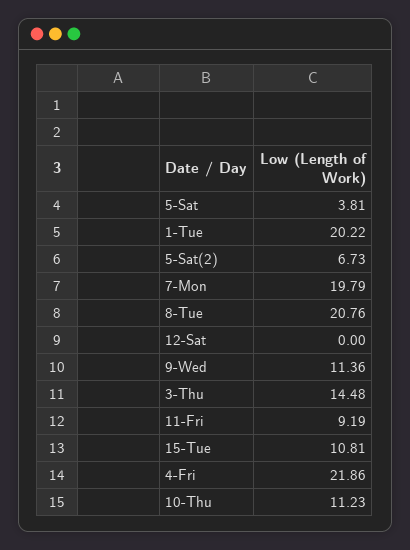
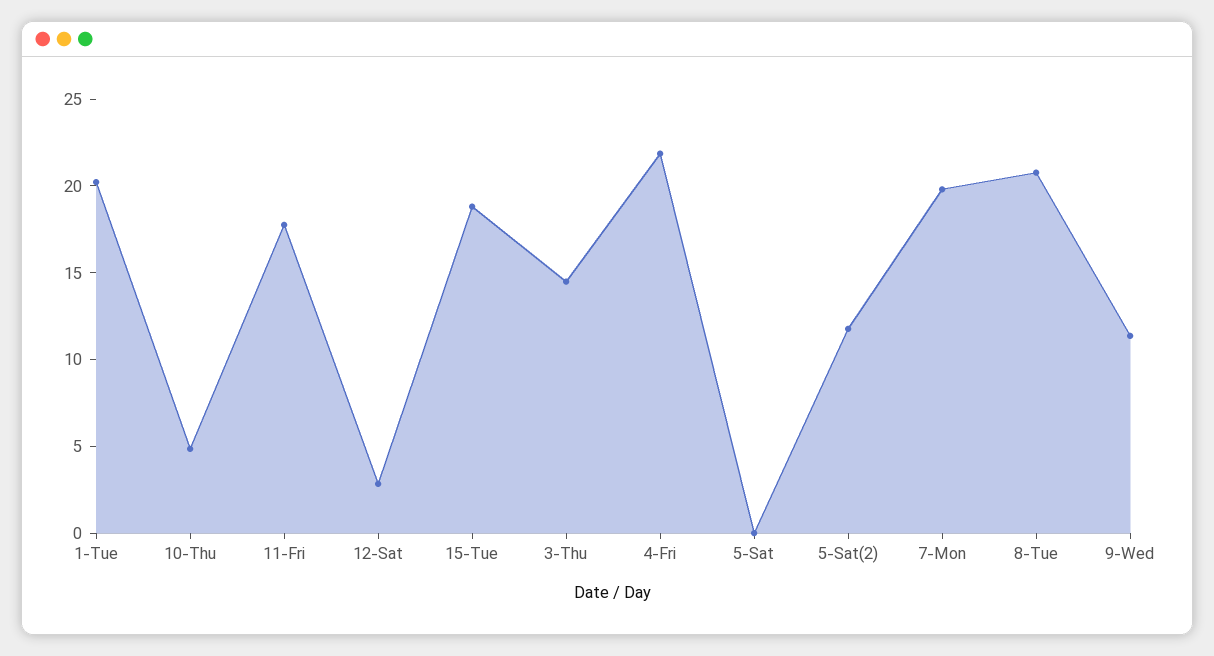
  {
-   "5-Sat": 3.81,
+   "5-Sat": 0,
    "1-Tue": 20.22,
-   "5-Sat(2)": 6.73,
+   "5-Sat(2)": 12,
    "7-Mon": 19.79,
    "8-Tue": 20.76,
-   "12-Sat": 0,
+   "12-Sat": 3,
    "9-Wed": 11.36,
    "3-Thu": 14.48,
-   "11-Fri": 9.19,
+   "11-Fri": 18,
-   "15-Tue": 10.81,
+   "15-Tue": 19,
    "4-Fri": 21.86,
-   "10-Thu": 11.23
+   "10-Thu": 5
  }

